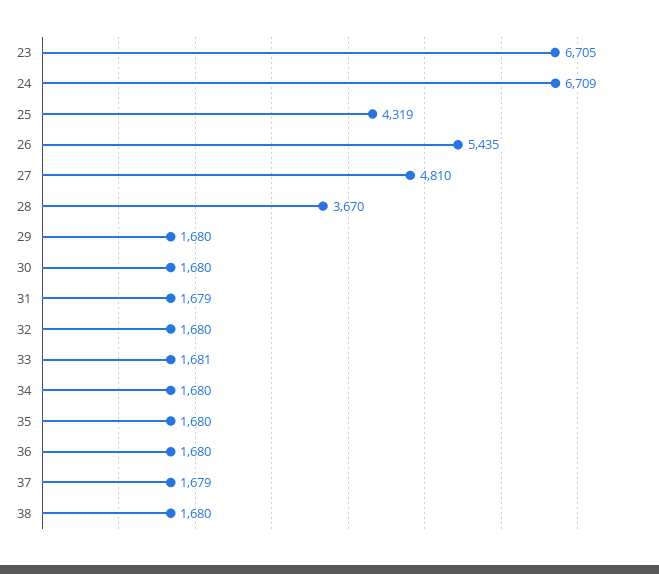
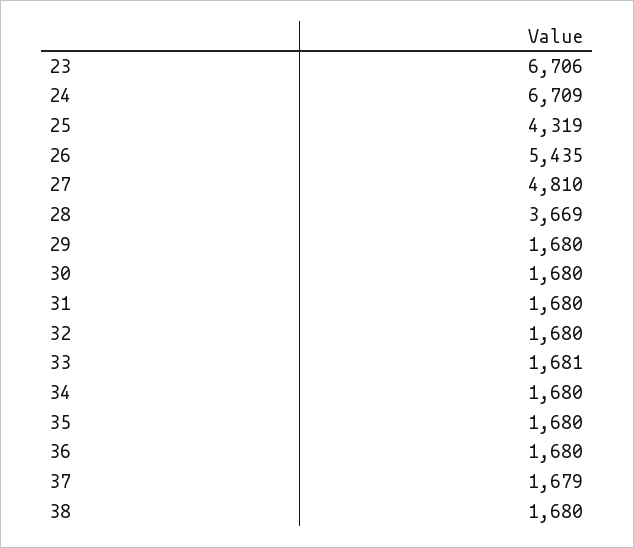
  {
-   "23": 6705,
+   "23": 6706,
    "24": 6709,
    "25": 4319,
    "26": 5435,
    "27": 4810,
-   "28": 3670,
+   "28": 3669,
    "29": 1680,
    "30": 1680,
-   "31": 1679,
+   "31": 1680,
    "32": 1680,
    "33": 1681,
    "34": 1680,
    "35": 1680,
    "36": 1680,
    "37": 1679,
    "38": 1680
  }

